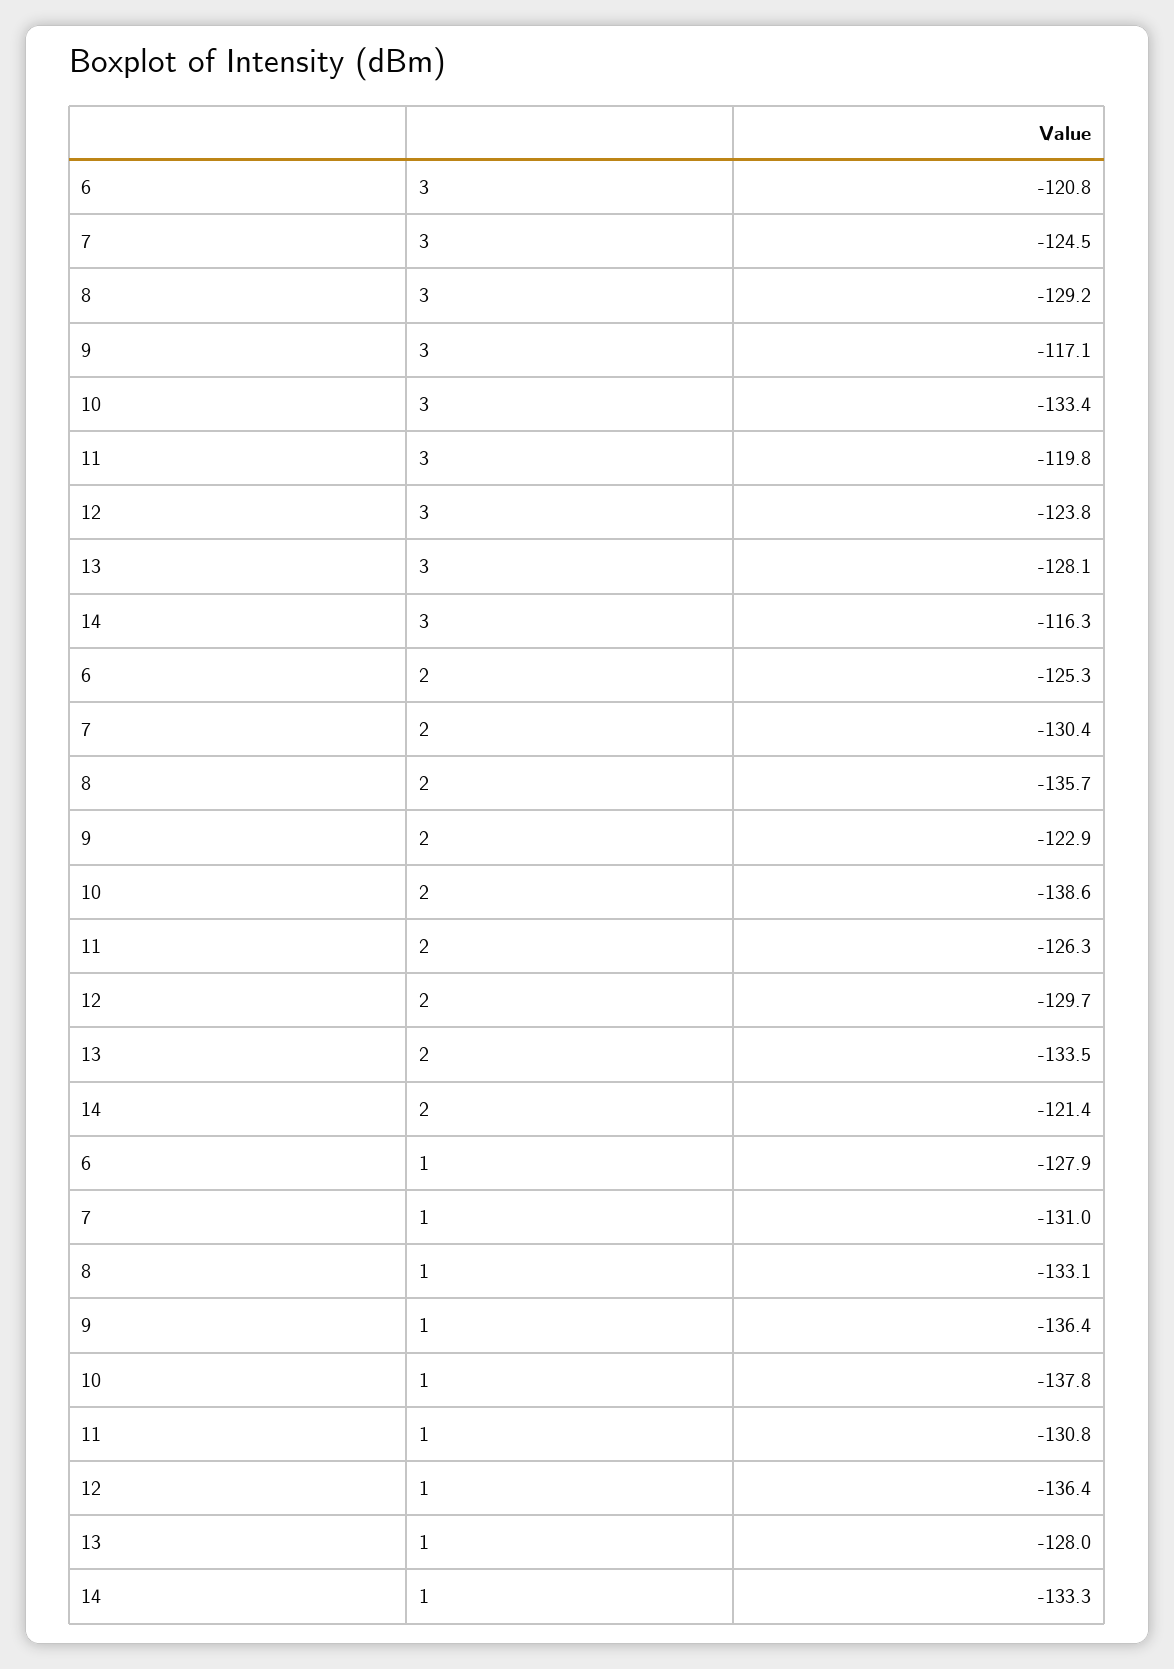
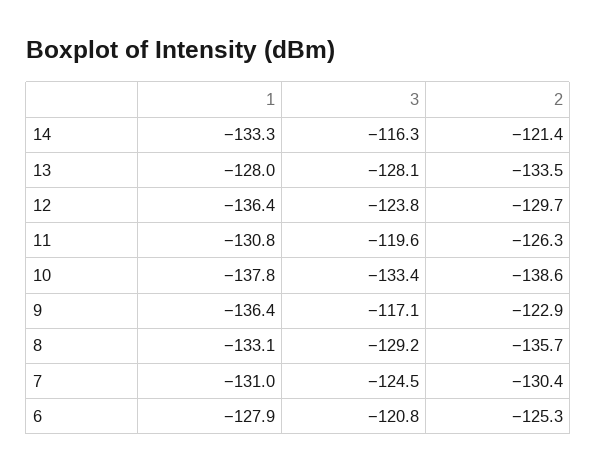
  {
    "6": {
      "3": -120.8,
      "2": -125.3,
      "1": -127.9
    },
    "7": {
      "3": -124.5,
      "2": -130.4,
      "1": -131
    },
    "8": {
      "3": -129.2,
      "2": -135.7,
      "1": -133.1
    },
    "9": {
      "3": -117.1,
      "2": -122.9,
      "1": -136.4
    },
    "10": {
      "3": -133.4,
      "2": -138.6,
      "1": -137.8
    },
    "11": {
-     "3": -119.8,
+     "3": -119.6,
      "2": -126.3,
      "1": -130.8
    },
    "12": {
      "3": -123.8,
      "2": -129.7,
      "1": -136.4
    },
    "13": {
      "3": -128.1,
      "2": -133.5,
      "1": -128
    },
    "14": {
      "3": -116.3,
      "2": -121.4,
      "1": -133.3
    }
  }

